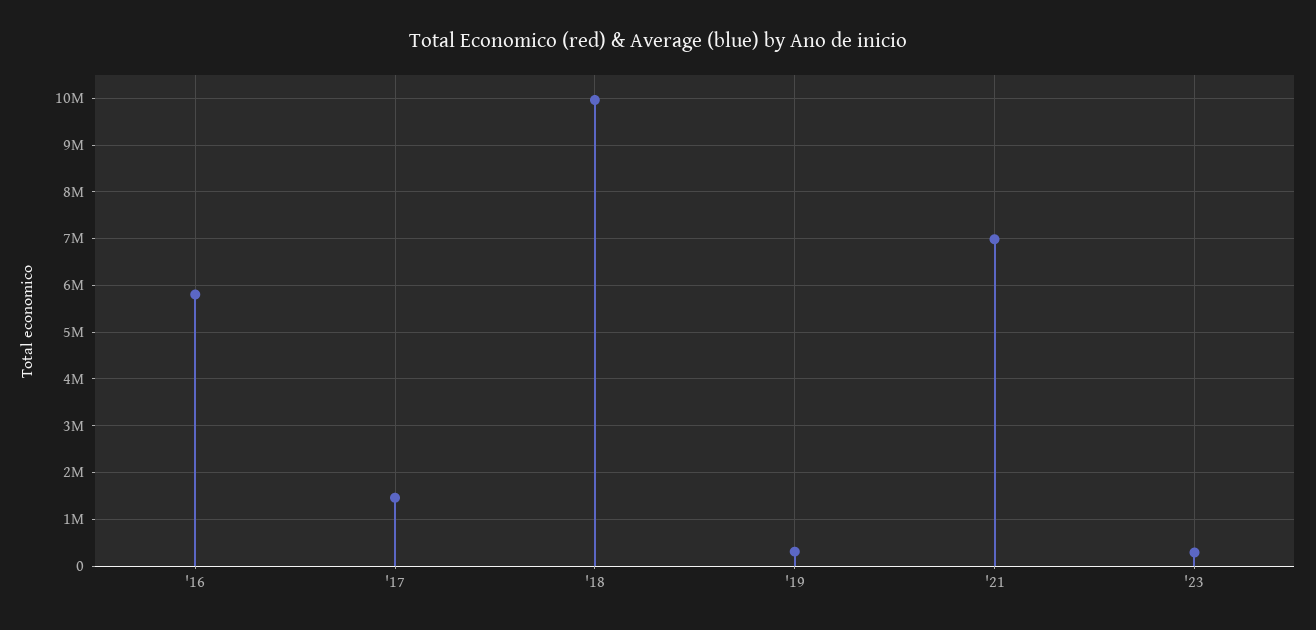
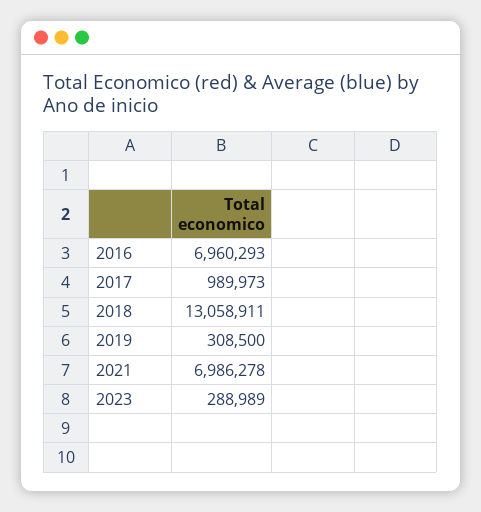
  {
-   "'16": 5800000,
+   "'16": 6960293,
-   "'17": 1400000,
+   "'17": 989973,
-   "'18": 10000000,
+   "'18": 13058911,
    "'19": 308500,
    "'21": 6986278,
    "'23": 288989
  }

